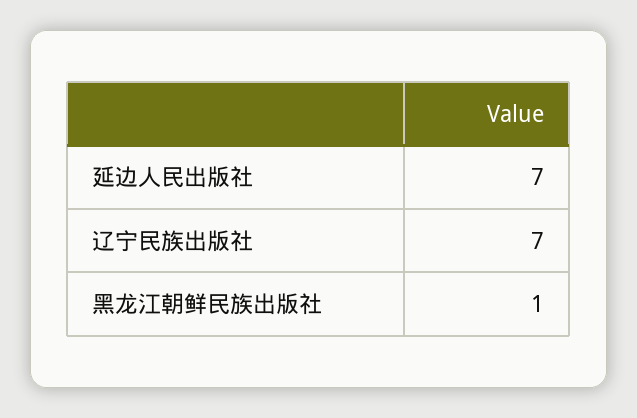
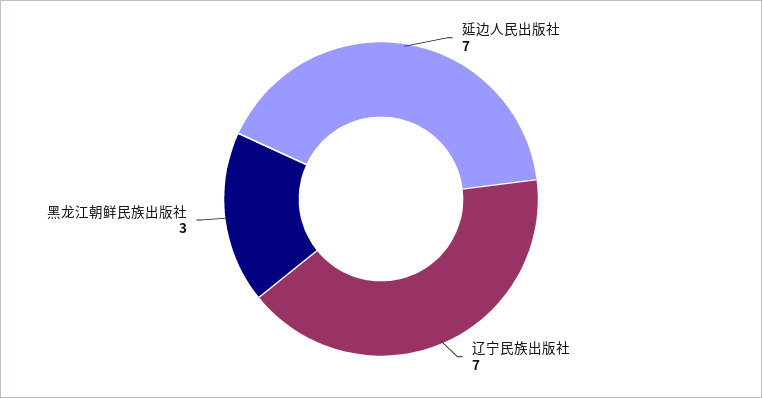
  {
    "延边人民出版社": 7,
    "辽宁民族出版社": 7,
-   "黑龙江朝鲜民族出版社": 1
+   "黑龙江朝鲜民族出版社": 3
  }

